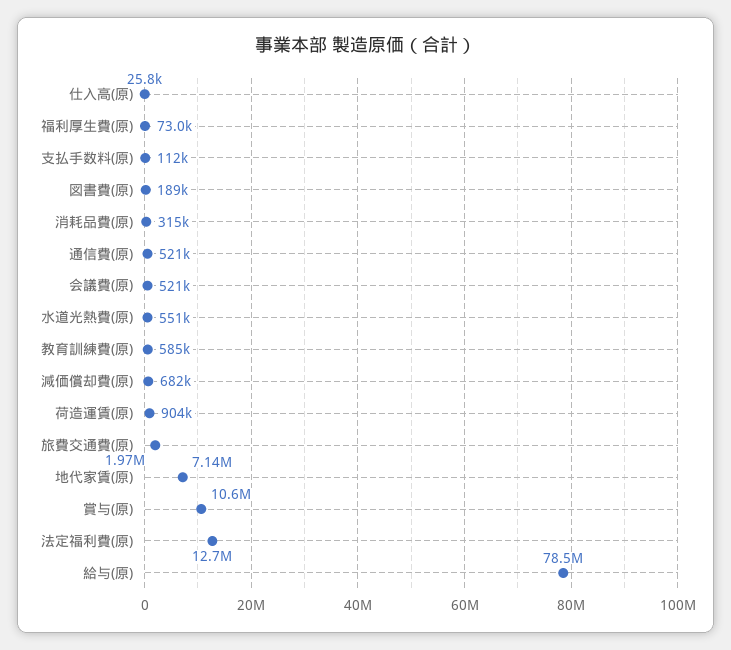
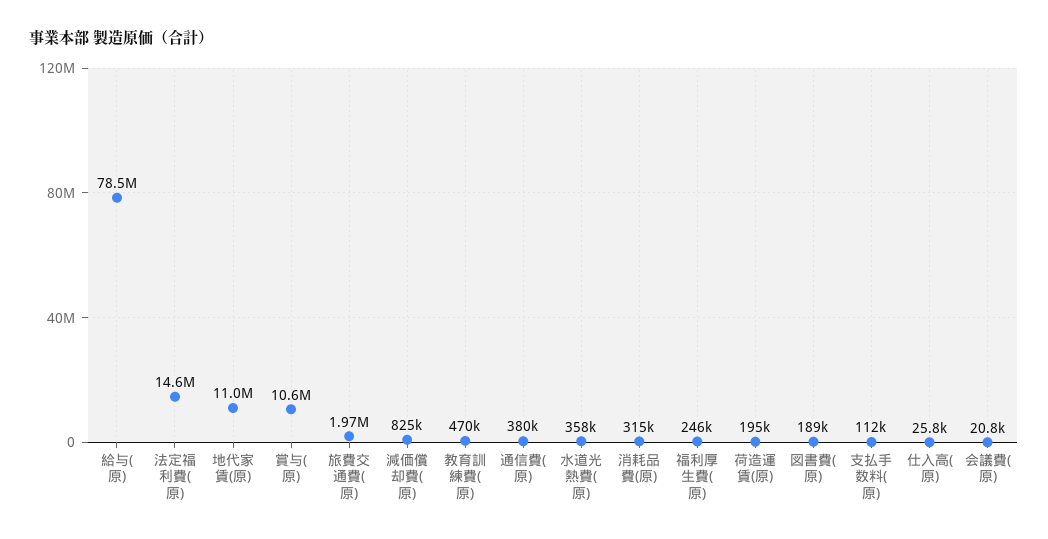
  {
    "仕入高(原)": 25800,
-   "福利厚生費(原)": 73000,
+   "福利厚生費(原)": 246000,
    "支払手数料(原)": 112000,
    "図書費(原)": 189000,
    "消耗品費(原)": 315000,
-   "通信費(原)": 521000,
+   "通信費(原)": 380000,
-   "会議費(原)": 521000,
+   "会議費(原)": 20800,
-   "水道光熱費(原)": 551000,
+   "水道光熱費(原)": 358000,
-   "教育訓練費(原)": 585000,
+   "教育訓練費(原)": 470000,
-   "減価償却費(原)": 682000,
+   "減価償却費(原)": 825000,
-   "荷造運賃(原)": 904000,
+   "荷造運賃(原)": 195000,
    "旅費交通費(原)": 1970000,
-   "地代家賃(原)": 7140000,
+   "地代家賃(原)": 11000000,
    "賞与(原)": 10600000,
-   "法定福利費(原)": 12700000,
+   "法定福利費(原)": 14600000,
    "給与(原)": 78500000
  }

